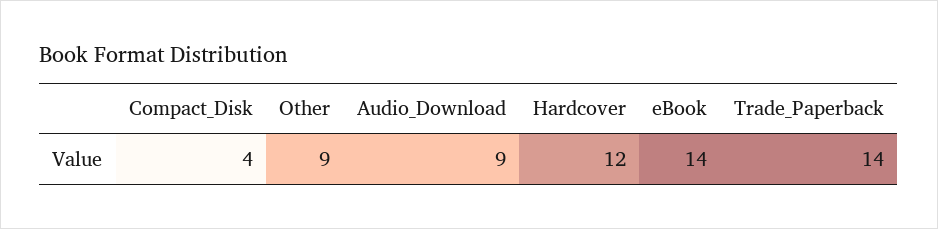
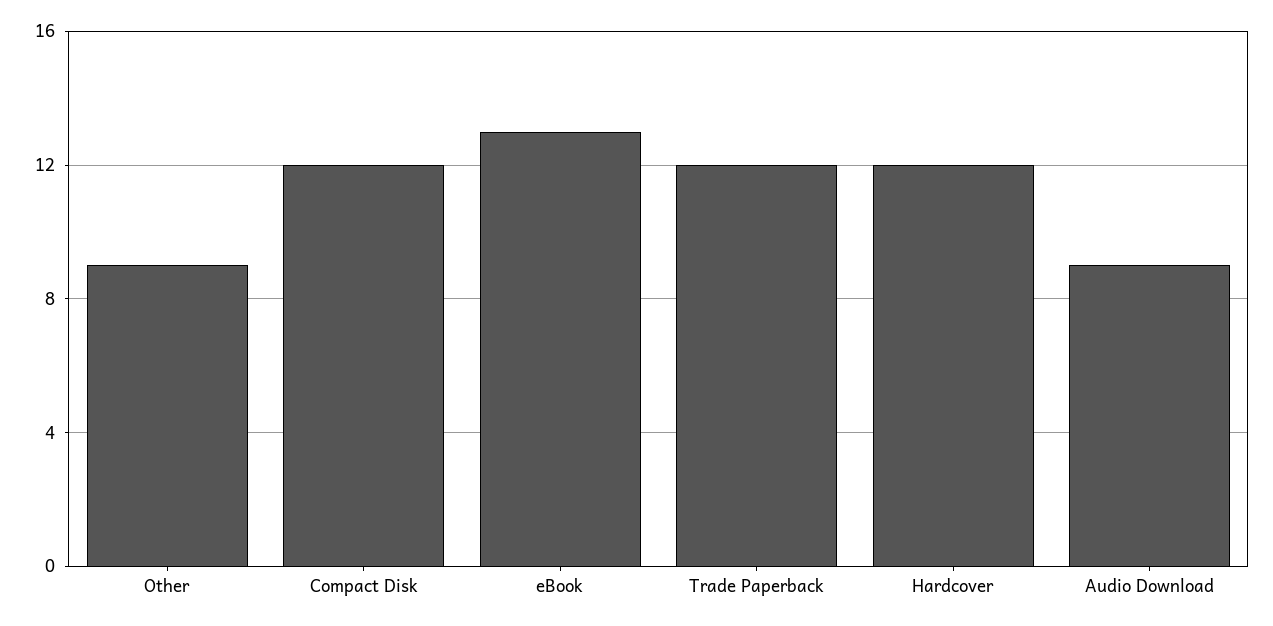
  {
-   "Compact_Disk": 4,
+   "Compact_Disk": 12,
    "Other": 9,
    "Audio_Download": 9,
    "Hardcover": 12,
-   "eBook": 14,
+   "eBook": 13,
-   "Trade_Paperback": 14
+   "Trade_Paperback": 12
  }

